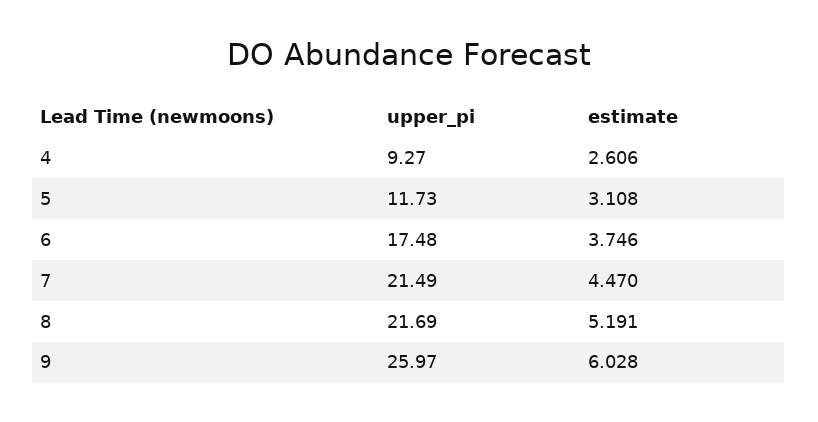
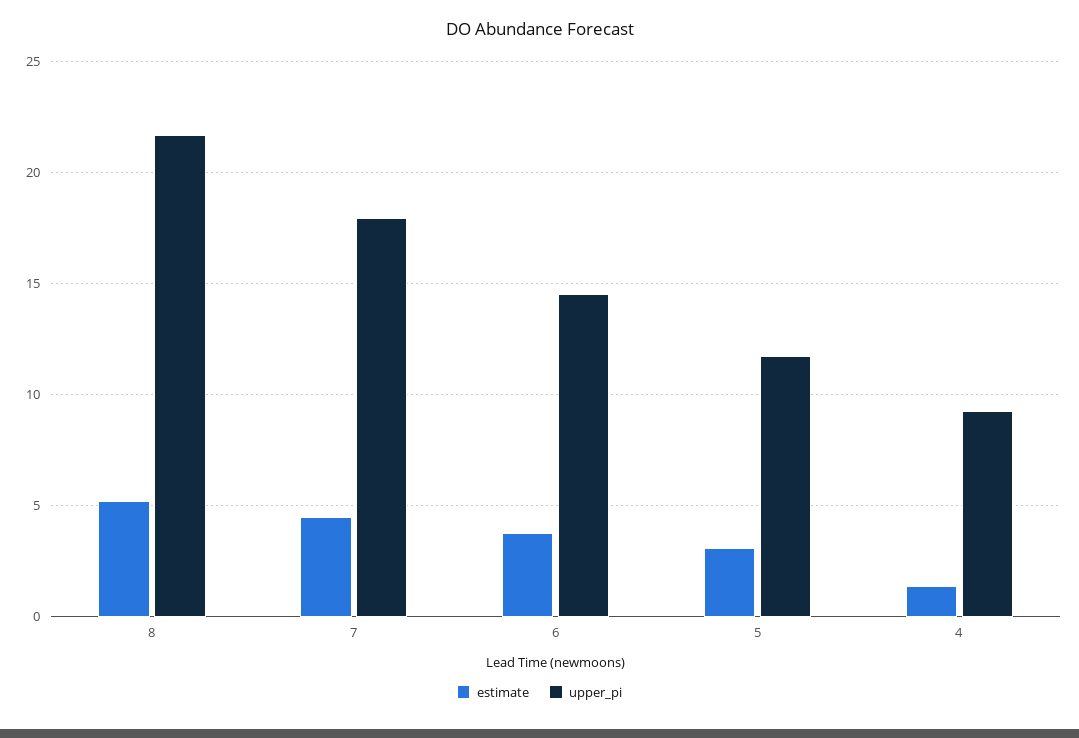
  {
    "upper_pi": {
      "4": 9.27,
      "5": 11.73,
-     "6": 17.48,
+     "6": 14.5,
-     "7": 21.49,
+     "7": 18,
-     "8": 21.69,
+     "8": 21.69
-     "9": 25.97
    },
    "estimate": {
-     "4": 2.606,
+     "4": 1.5,
      "5": 3.108,
      "6": 3.746,
      "7": 4.47,
-     "8": 5.191,
+     "8": 5.191
-     "9": 6.028
    }
  }

